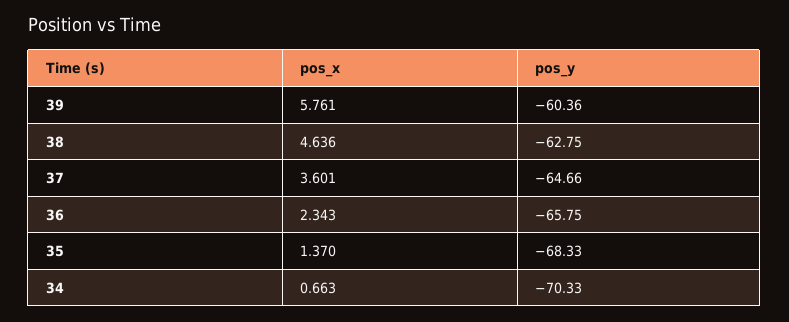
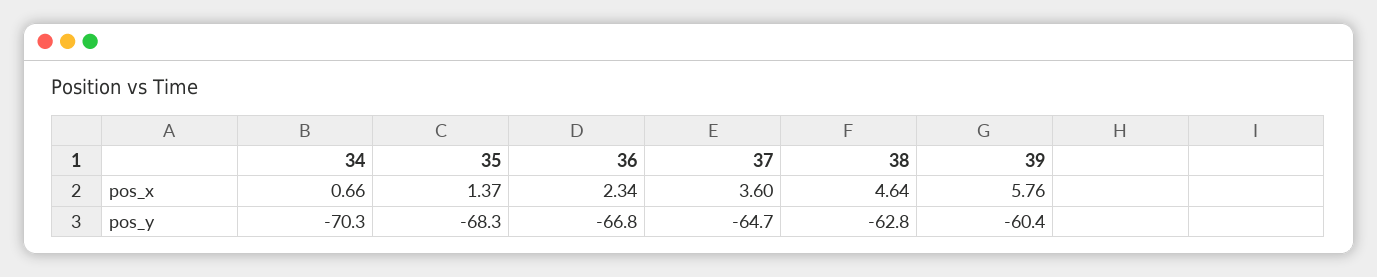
  {
    "pos_x": {
      "39": 5.761,
      "38": 4.636,
      "37": 3.601,
      "36": 2.343,
      "35": 1.37,
      "34": 0.663
    },
    "pos_y": {
      "39": -60.36,
      "38": -62.75,
      "37": -64.66,
-     "36": -65.75,
+     "36": -66.8,
      "35": -68.33,
      "34": -70.33
    }
  }

